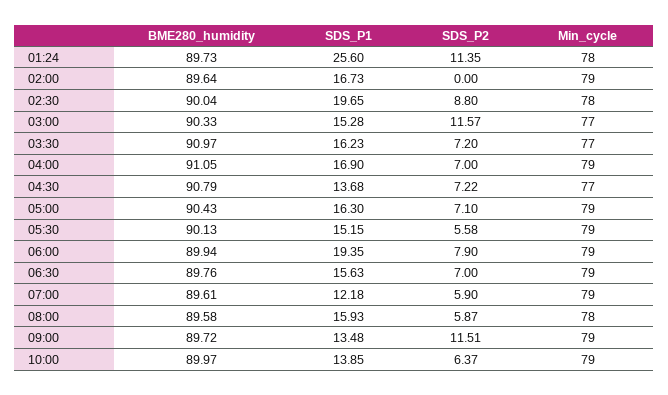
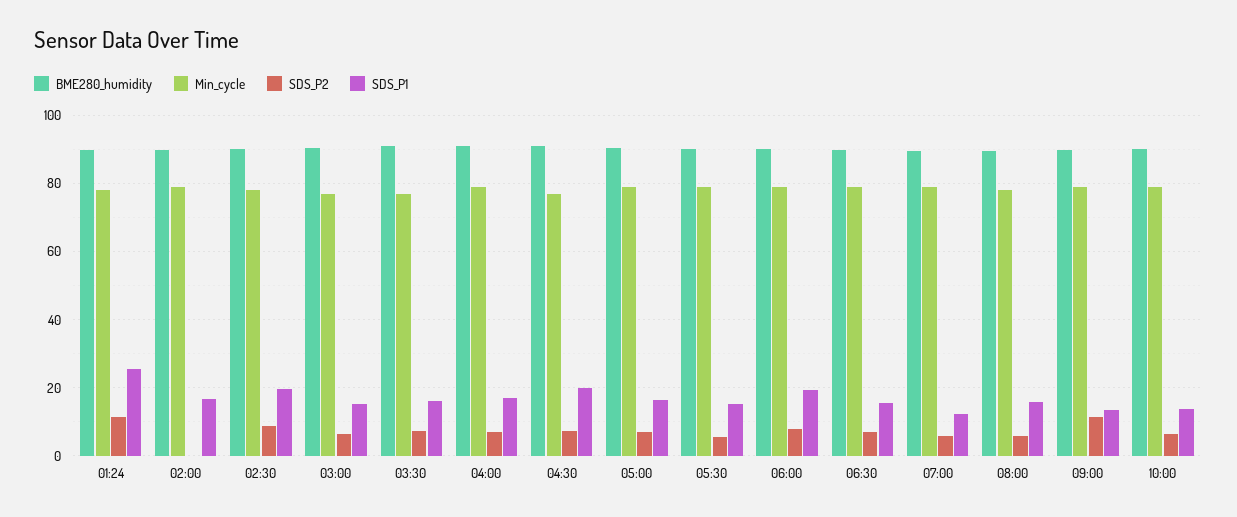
  {
    "BME280_humidity": {
      "01:24": 89.73,
      "02:00": 89.64,
      "02:30": 90.04,
      "03:00": 90.33,
      "03:30": 90.97,
      "04:00": 91.05,
      "04:30": 90.79,
      "05:00": 90.43,
      "05:30": 90.13,
      "06:00": 89.94,
      "06:30": 89.76,
      "07:00": 89.61,
      "08:00": 89.58,
      "09:00": 89.72,
      "10:00": 89.97
    },
    "SDS_P1": {
      "01:24": 25.6,
      "02:00": 16.73,
      "02:30": 19.65,
      "03:00": 15.28,
      "03:30": 16.23,
      "04:00": 16.9,
-     "04:30": 13.68,
+     "04:30": 20,
      "05:00": 16.3,
      "05:30": 15.15,
      "06:00": 19.35,
      "06:30": 15.63,
      "07:00": 12.18,
      "08:00": 15.93,
      "09:00": 13.48,
      "10:00": 13.85
    },
    "SDS_P2": {
      "01:24": 11.35,
      "02:00": 0,
      "02:30": 8.8,
-     "03:00": 11.57,
+     "03:00": 6,
      "03:30": 7.2,
      "04:00": 7,
      "04:30": 7.22,
      "05:00": 7.1,
      "05:30": 5.58,
      "06:00": 7.9,
      "06:30": 7,
      "07:00": 5.9,
      "08:00": 5.87,
      "09:00": 11.51,
      "10:00": 6.37
    },
    "Min_cycle": {
      "01:24": 78,
      "02:00": 79,
      "02:30": 78,
      "03:00": 77,
      "03:30": 77,
      "04:00": 79,
      "04:30": 77,
      "05:00": 79,
      "05:30": 79,
      "06:00": 79,
      "06:30": 79,
      "07:00": 79,
      "08:00": 78,
      "09:00": 79,
      "10:00": 79
    }
  }

